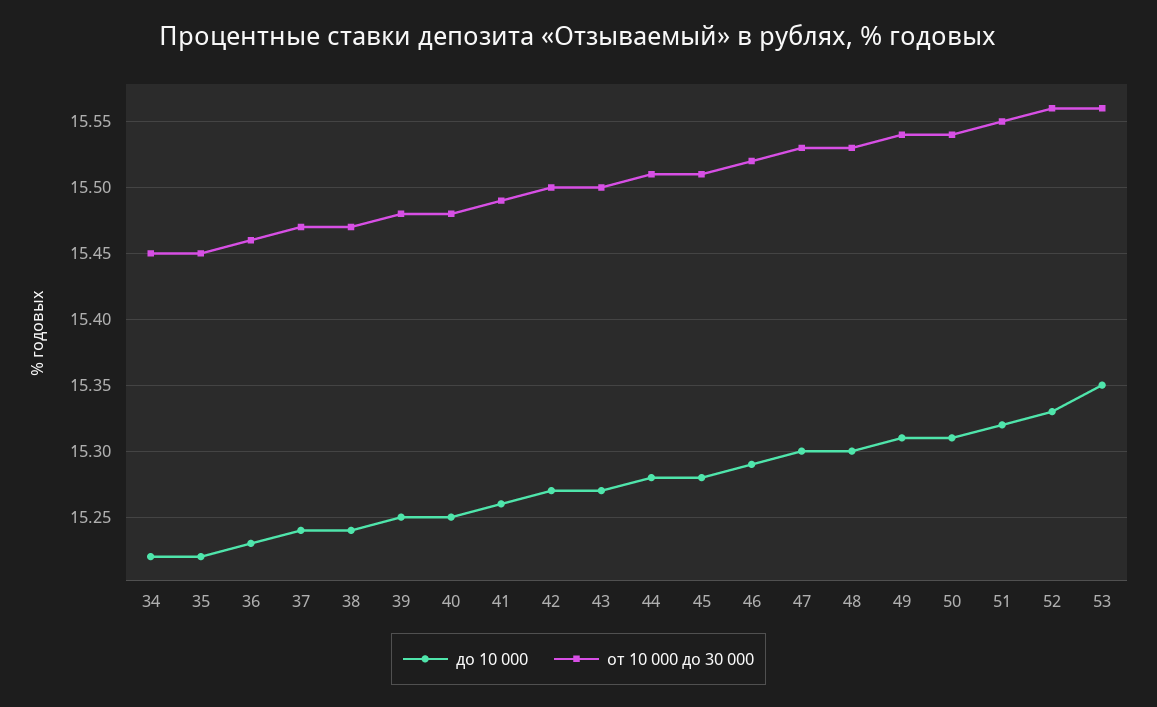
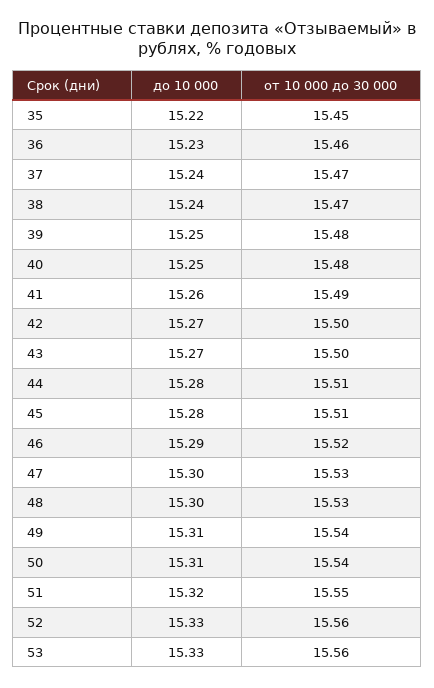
  {
    "до 10 000": {
-     "34": 15.22,
      "35": 15.22,
      "36": 15.23,
      "37": 15.24,
      "38": 15.24,
      "39": 15.25,
      "40": 15.25,
      "41": 15.26,
      "42": 15.27,
      "43": 15.27,
      "44": 15.28,
      "45": 15.28,
      "46": 15.29,
      "47": 15.3,
      "48": 15.3,
      "49": 15.31,
      "50": 15.31,
      "51": 15.32,
      "52": 15.33,
-     "53": 15.35
+     "53": 15.33
    },
    "от 10 000 до 30 000": {
-     "34": 15.45,
      "35": 15.45,
      "36": 15.46,
      "37": 15.47,
      "38": 15.47,
      "39": 15.48,
      "40": 15.48,
      "41": 15.49,
      "42": 15.5,
      "43": 15.5,
      "44": 15.51,
      "45": 15.51,
      "46": 15.52,
      "47": 15.53,
      "48": 15.53,
      "49": 15.54,
      "50": 15.54,
      "51": 15.55,
      "52": 15.56,
      "53": 15.56
    }
  }

